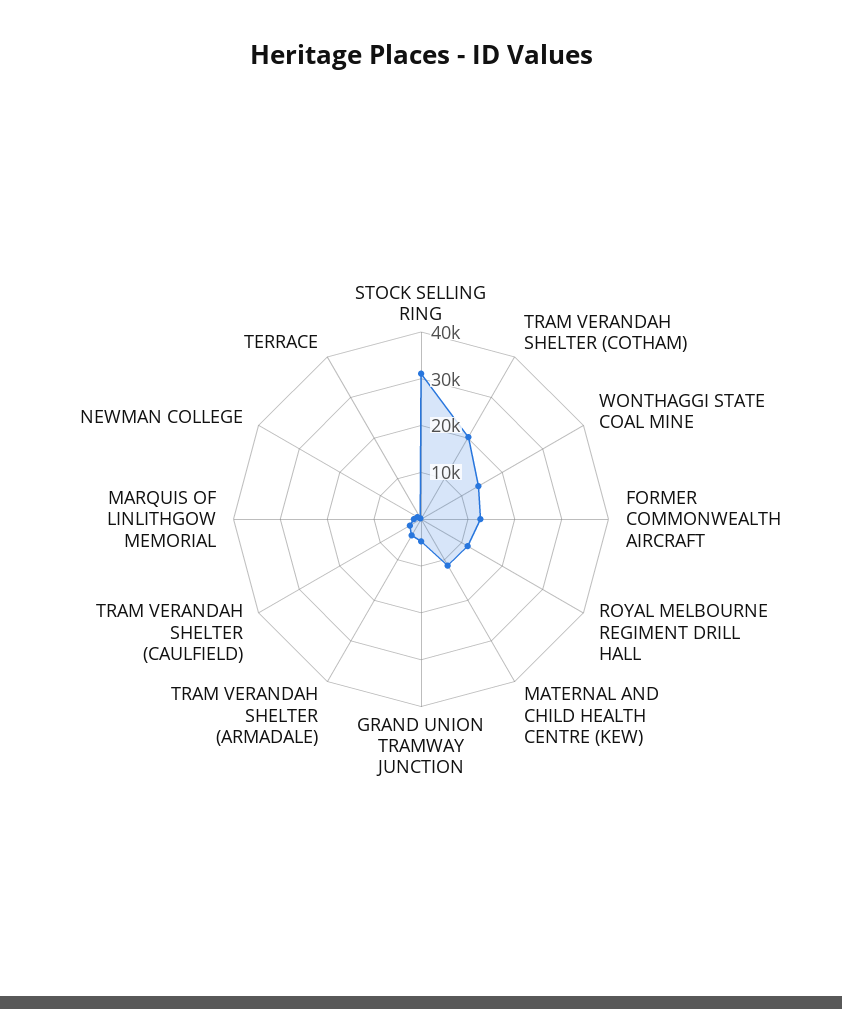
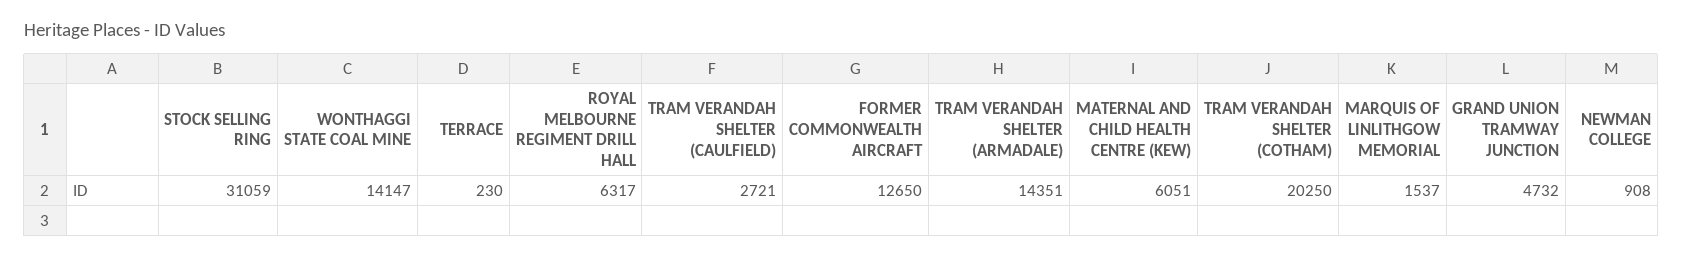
  {
    "STOCK SELLING RING": 31059,
    "TRAM VERANDAH SHELTER (COTHAM)": 20250,
    "WONTHAGGI STATE COAL MINE": 14147,
    "FORMER COMMONWEALTH AIRCRAFT": 12650,
-   "ROYAL MELBOURNE REGIMENT DRILL HALL": 12000,
+   "ROYAL MELBOURNE REGIMENT DRILL HALL": 6317,
-   "MATERNAL AND CHILD HEALTH CENTRE (KEW)": 12000,
+   "MATERNAL AND CHILD HEALTH CENTRE (KEW)": 6051,
    "GRAND UNION TRAMWAY JUNCTION": 4732,
-   "TRAM VERANDAH SHELTER (ARMADALE)": 4000,
+   "TRAM VERANDAH SHELTER (ARMADALE)": 14351,
    "TRAM VERANDAH SHELTER (CAULFIELD)": 2721,
    "MARQUIS OF LINLITHGOW MEMORIAL": 1537,
    "NEWMAN COLLEGE": 908,
    "TERRACE": 230
  }

